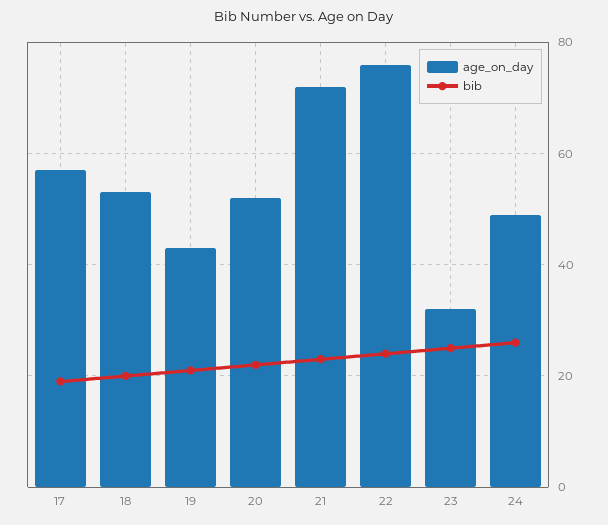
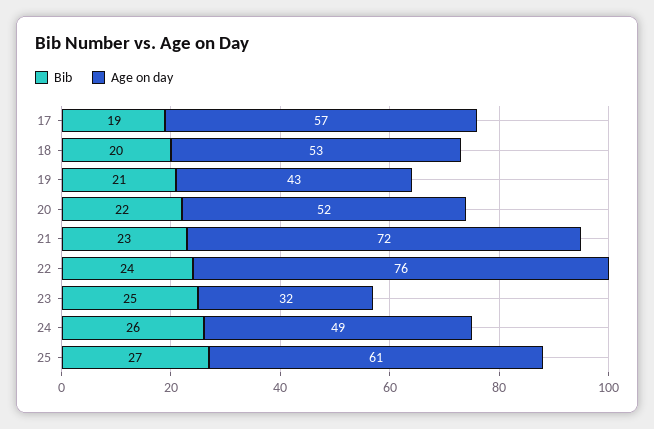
  {
    "age_on_day": {
      "17": 57,
      "18": 53,
      "19": 43,
      "20": 52,
      "21": 72,
      "22": 76,
      "23": 32,
-     "24": 49
+     "24": 49,
+     "25": 61
    },
    "bib": {
      "17": 19,
      "18": 20,
      "19": 21,
      "20": 22,
      "21": 23,
      "22": 24,
      "23": 25,
-     "24": 26
+     "24": 26,
+     "25": 27
    }
  }

